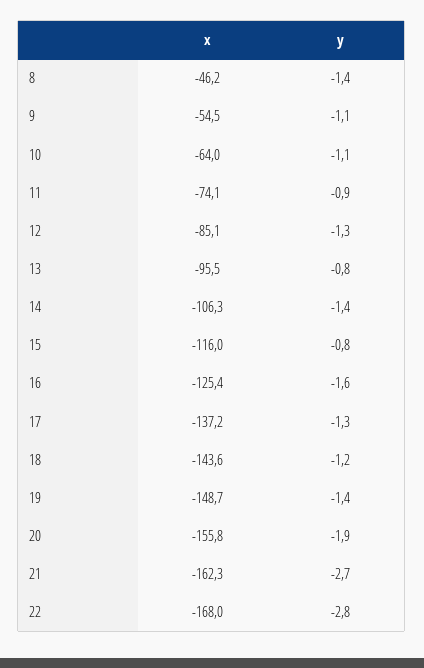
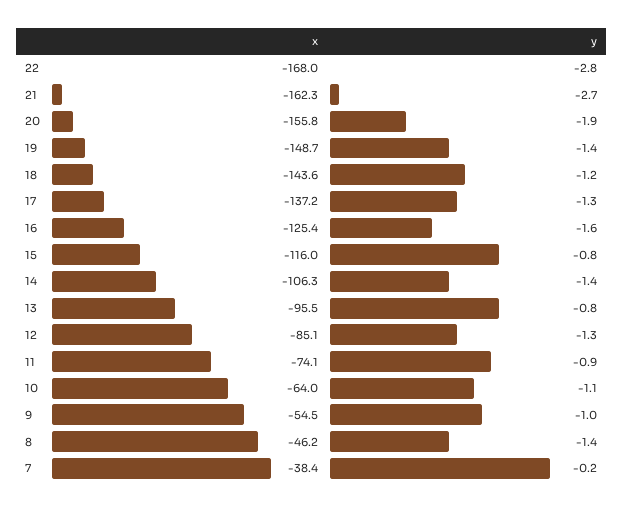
  {
    "x": {
      "8": -46.2,
      "9": -54.5,
      "10": -64,
      "11": -74.1,
      "12": -85.1,
      "13": -95.5,
      "14": -106.3,
      "15": -116,
      "16": -125.4,
      "17": -137.2,
      "18": -143.6,
      "19": -148.7,
      "20": -155.8,
      "21": -162.3,
-     "22": -168
+     "22": -168,
+     "7": -38.4
    },
    "y": {
      "8": -1.4,
-     "9": -1.1,
+     "9": -1,
      "10": -1.1,
      "11": -0.9,
      "12": -1.3,
      "13": -0.8,
      "14": -1.4,
      "15": -0.8,
      "16": -1.6,
      "17": -1.3,
      "18": -1.2,
      "19": -1.4,
      "20": -1.9,
      "21": -2.7,
-     "22": -2.8
+     "22": -2.8,
+     "7": -0.2
    }
  }

